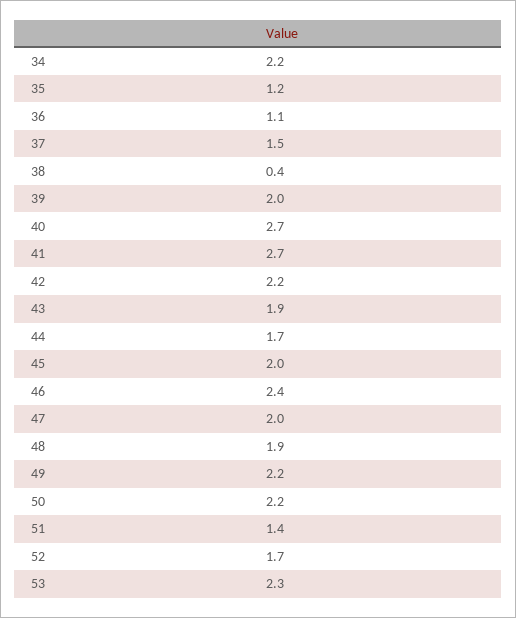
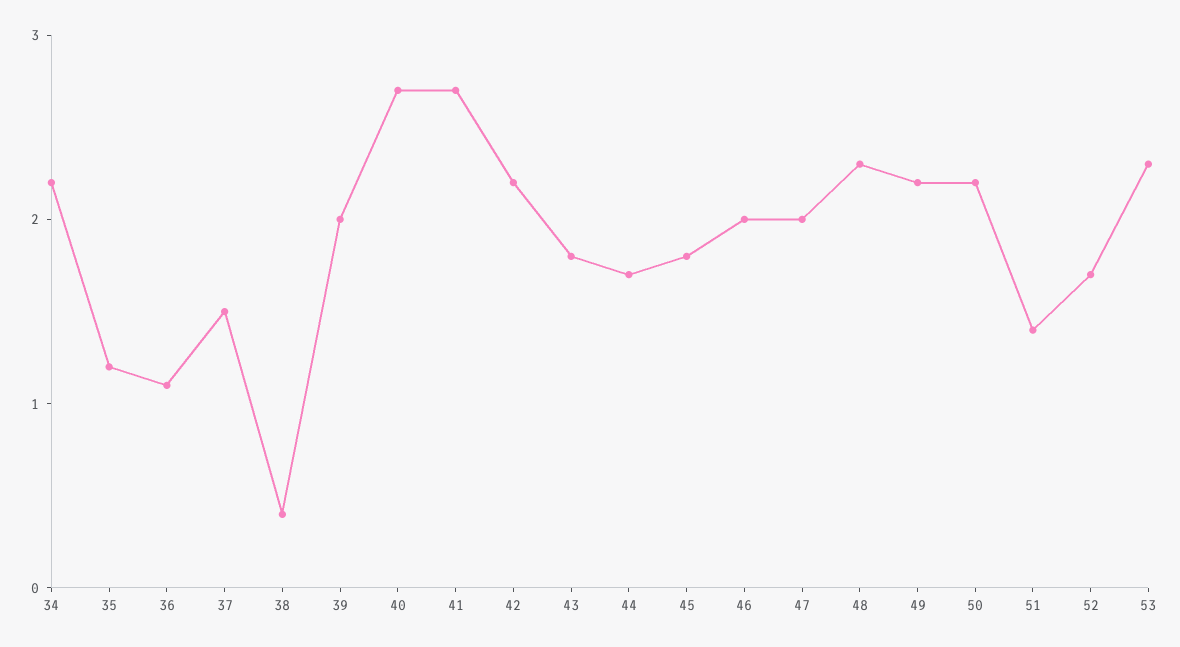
  {
    "34": 2.2,
    "35": 1.2,
    "36": 1.1,
    "37": 1.5,
    "38": 0.4,
    "39": 2,
    "40": 2.7,
    "41": 2.7,
    "42": 2.2,
-   "43": 1.9,
+   "43": 1.8,
    "44": 1.7,
-   "45": 2,
+   "45": 1.8,
-   "46": 2.4,
+   "46": 2,
    "47": 2,
-   "48": 1.9,
+   "48": 2.3,
    "49": 2.2,
    "50": 2.2,
    "51": 1.4,
    "52": 1.7,
    "53": 2.3
  }

